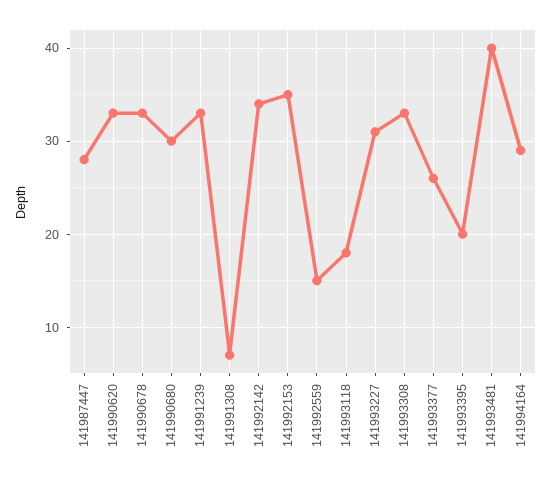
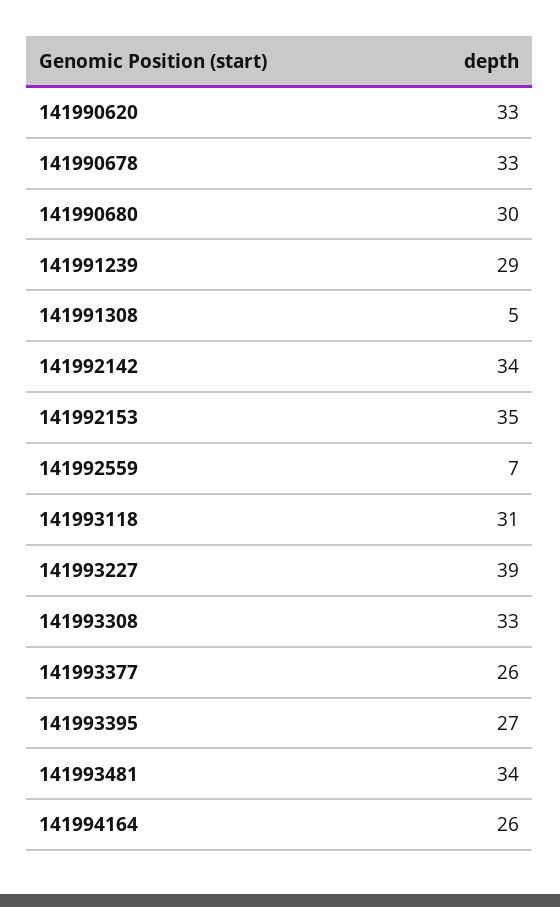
  {
-   "141987447": 28,
    "141990620": 33,
    "141990678": 33,
    "141990680": 30,
-   "141991239": 33,
+   "141991239": 29,
-   "141991308": 7,
+   "141991308": 5,
    "141992142": 34,
    "141992153": 35,
-   "141992559": 15,
+   "141992559": 7,
-   "141993118": 18,
+   "141993118": 31,
-   "141993227": 31,
+   "141993227": 39,
    "141993308": 33,
    "141993377": 26,
-   "141993395": 20,
+   "141993395": 27,
-   "141993481": 40,
+   "141993481": 34,
-   "141994164": 29
+   "141994164": 26
  }

